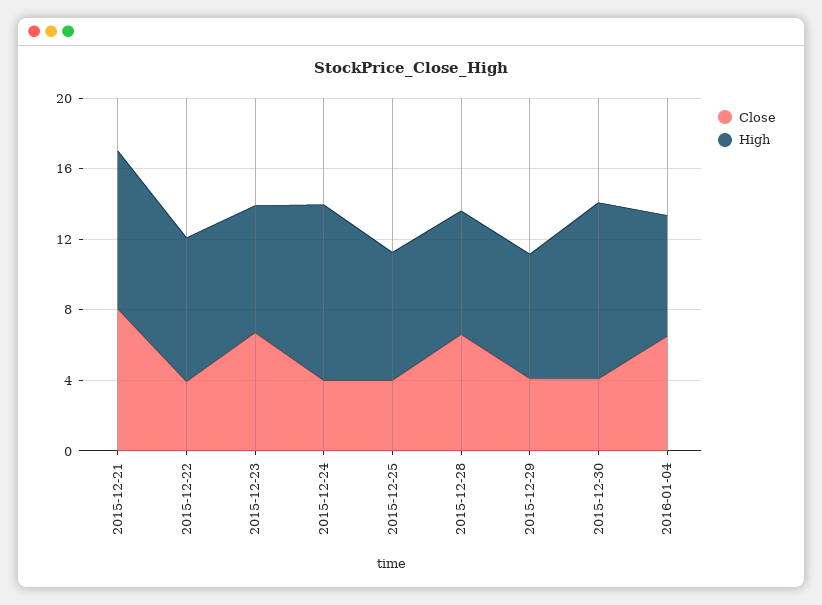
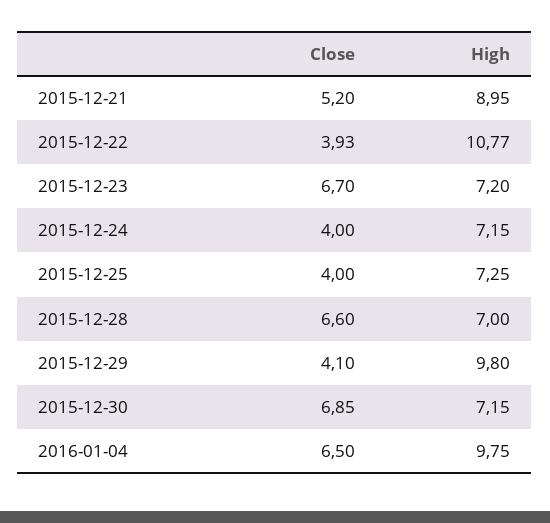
  {
    "Close": {
-     "2015-12-21": 8,
+     "2015-12-21": 5.2,
      "2015-12-22": 3.93,
      "2015-12-23": 6.7,
      "2015-12-24": 4,
      "2015-12-25": 4,
      "2015-12-28": 6.6,
      "2015-12-29": 4.1,
-     "2015-12-30": 4,
+     "2015-12-30": 6.85,
      "2016-01-04": 6.5
    },
    "High": {
      "2015-12-21": 8.95,
-     "2015-12-22": 8,
+     "2015-12-22": 10.77,
      "2015-12-23": 7.2,
-     "2015-12-24": 10,
+     "2015-12-24": 7.15,
      "2015-12-25": 7.25,
      "2015-12-28": 7,
-     "2015-12-29": 7,
+     "2015-12-29": 9.8,
-     "2015-12-30": 10,
+     "2015-12-30": 7.15,
-     "2016-01-04": 7
+     "2016-01-04": 9.75
    }
  }

